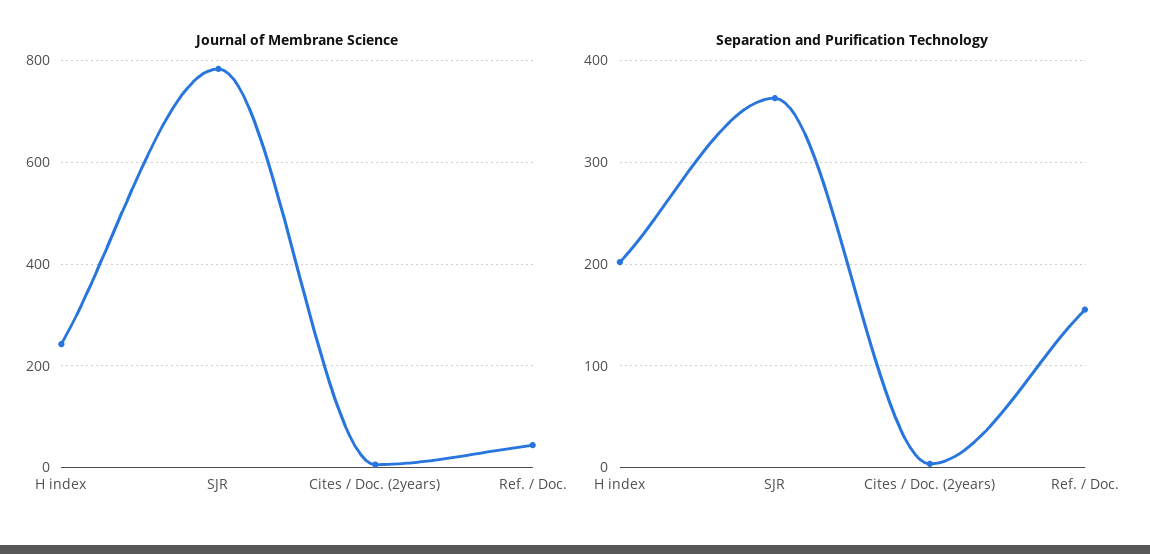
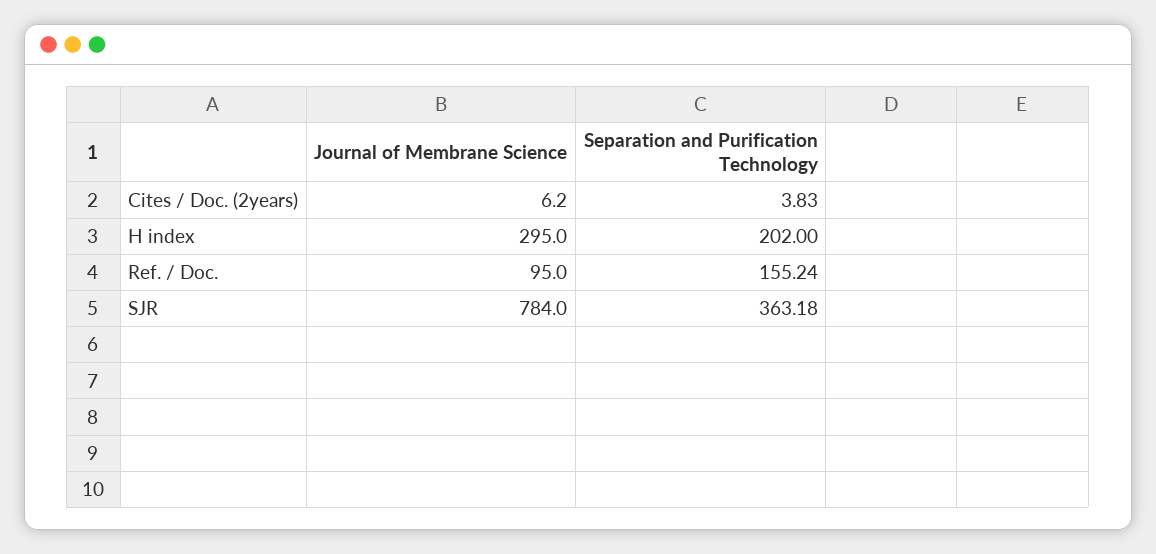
  {
    "Journal of Membrane Science": {
-     "H index": 240,
+     "H index": 295,
      "SJR": 784,
      "Cites / Doc. (2years)": 6.2,
-     "Ref. / Doc.": 40
+     "Ref. / Doc.": 95
    },
    "Separation and Purification Technology": {
      "H index": 202,
      "SJR": 363.18,
      "Cites / Doc. (2years)": 3.83,
      "Ref. / Doc.": 155.24
    }
  }

